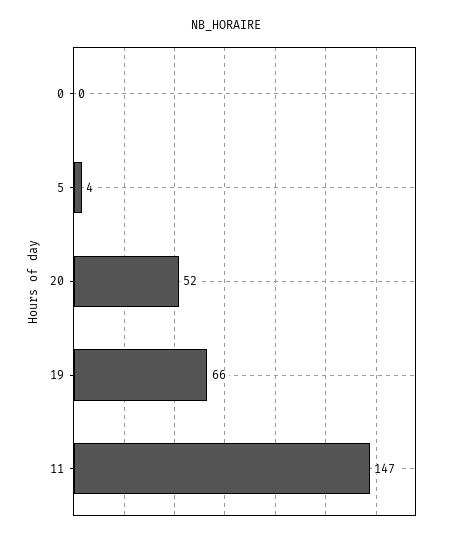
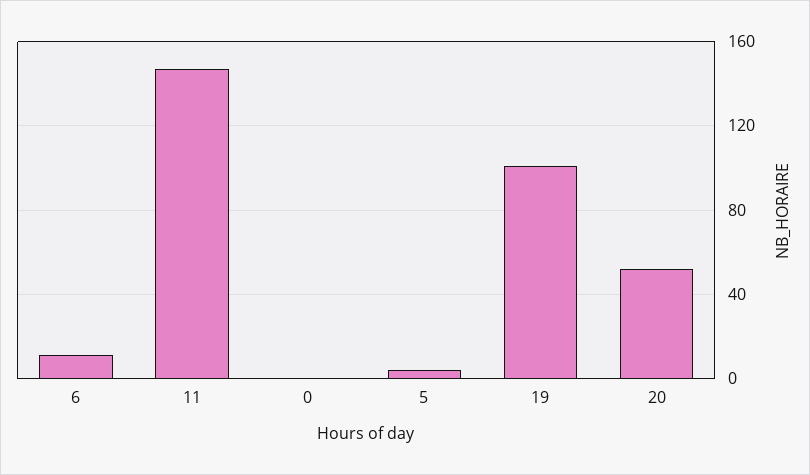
  {
    "0": 0,
    "5": 4,
    "20": 52,
-   "19": 66,
+   "19": 100,
-   "11": 147
+   "11": 147,
+   "6": 10
  }

